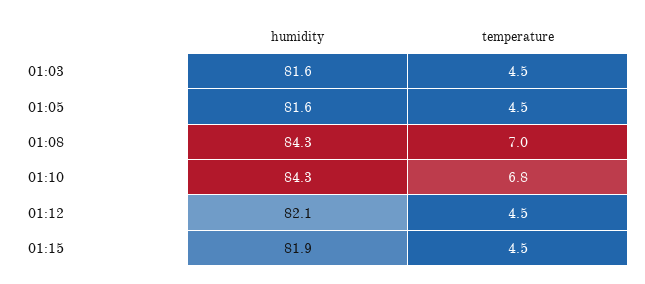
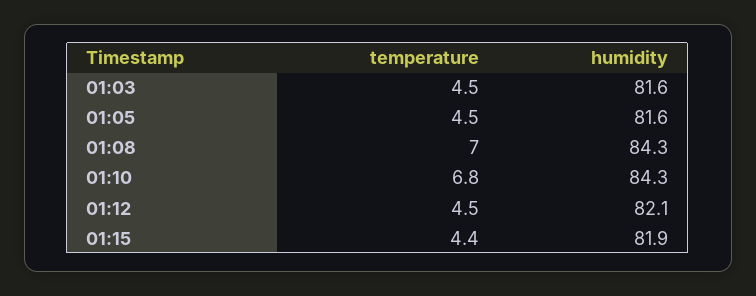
  {
    "humidity": {
      "01:03": 81.6,
      "01:05": 81.6,
      "01:08": 84.3,
      "01:10": 84.3,
      "01:12": 82.1,
      "01:15": 81.9
    },
    "temperature": {
      "01:03": 4.5,
      "01:05": 4.5,
      "01:08": 7,
      "01:10": 6.8,
      "01:12": 4.5,
-     "01:15": 4.5
+     "01:15": 4.4
    }
  }

